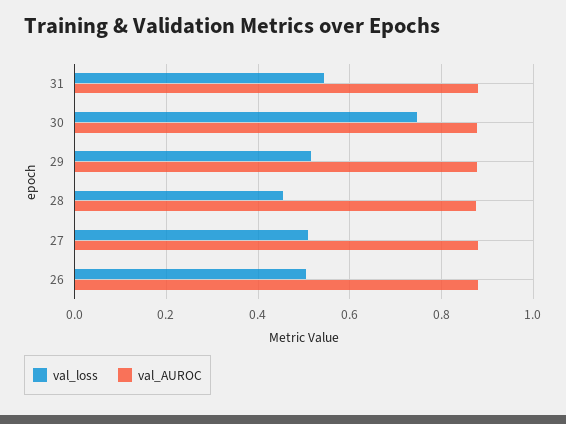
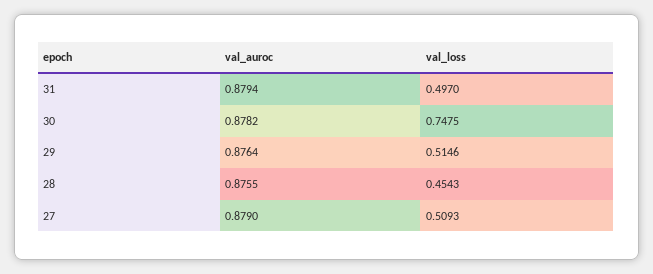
  {
    "val_loss": {
-     "31": 0.54,
+     "31": 0.497,
      "30": 0.7475,
      "29": 0.5146,
      "28": 0.4543,
-     "27": 0.5093,
+     "27": 0.5093
-     "26": 0.5
    },
    "val_AUROC": {
      "31": 0.8794,
      "30": 0.8782,
      "29": 0.8764,
      "28": 0.8755,
-     "27": 0.879,
+     "27": 0.879
-     "26": 0.88
    }
  }

